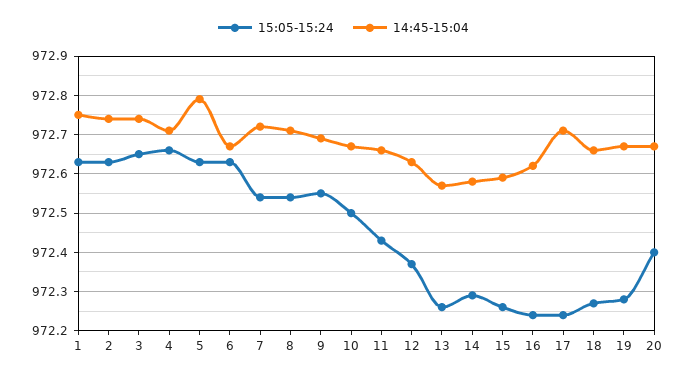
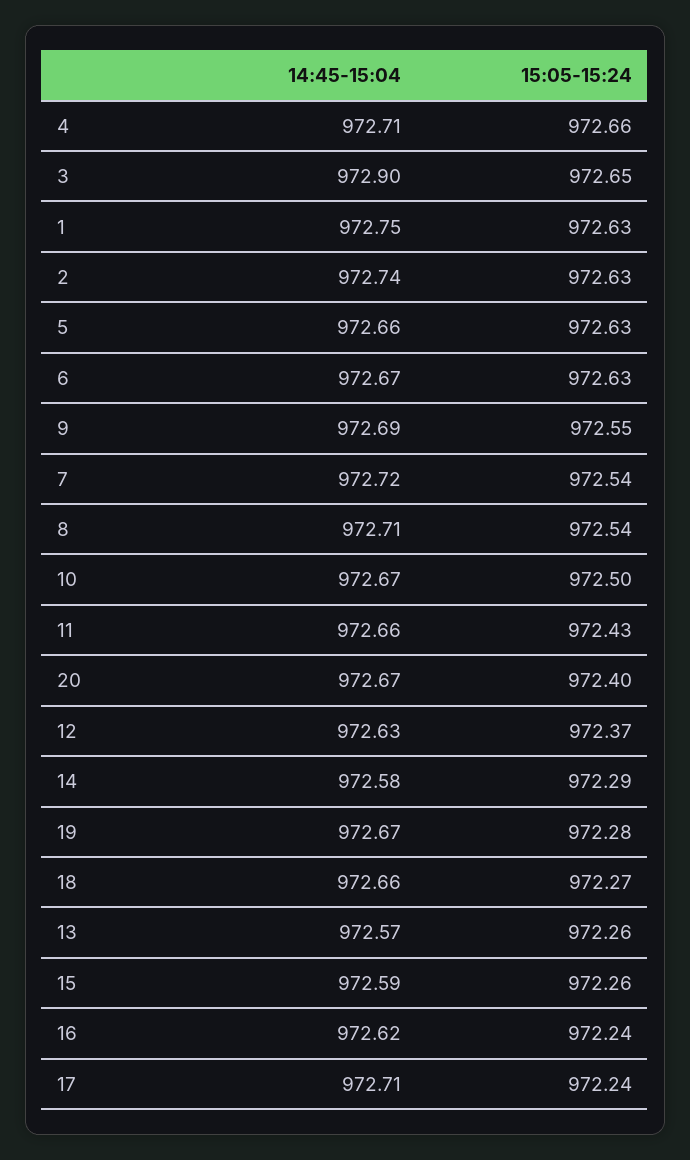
  {
    "15:05-15:24": {
      "1": 972.63,
      "2": 972.63,
      "3": 972.65,
      "4": 972.66,
      "5": 972.63,
      "6": 972.63,
      "7": 972.54,
      "8": 972.54,
      "9": 972.55,
      "10": 972.5,
      "11": 972.43,
      "12": 972.37,
      "13": 972.26,
      "14": 972.29,
      "15": 972.26,
      "16": 972.24,
      "17": 972.24,
      "18": 972.27,
      "19": 972.28,
      "20": 972.4
    },
    "14:45-15:04": {
      "1": 972.75,
      "2": 972.74,
-     "3": 972.75,
+     "3": 972.9,
      "4": 972.71,
-     "5": 972.8,
+     "5": 972.66,
      "6": 972.67,
      "7": 972.72,
      "8": 972.71,
      "9": 972.69,
      "10": 972.67,
      "11": 972.66,
      "12": 972.63,
      "13": 972.57,
      "14": 972.58,
      "15": 972.59,
      "16": 972.62,
      "17": 972.71,
      "18": 972.66,
      "19": 972.67,
      "20": 972.67
    }
  }

